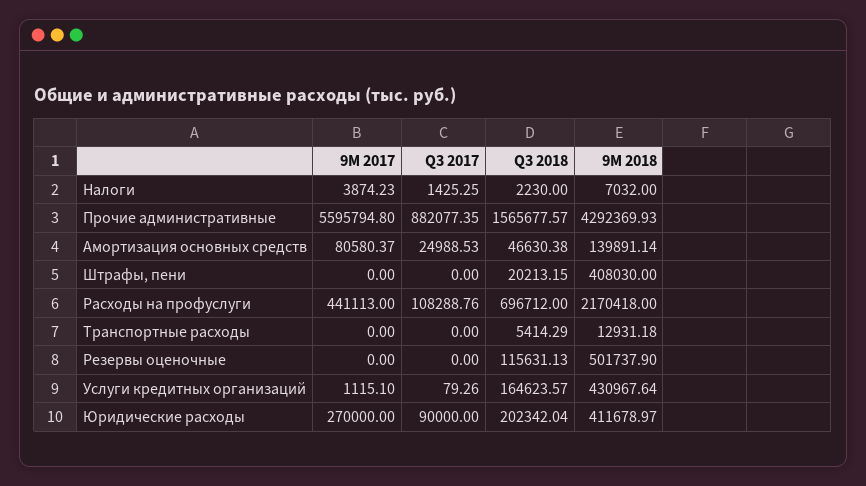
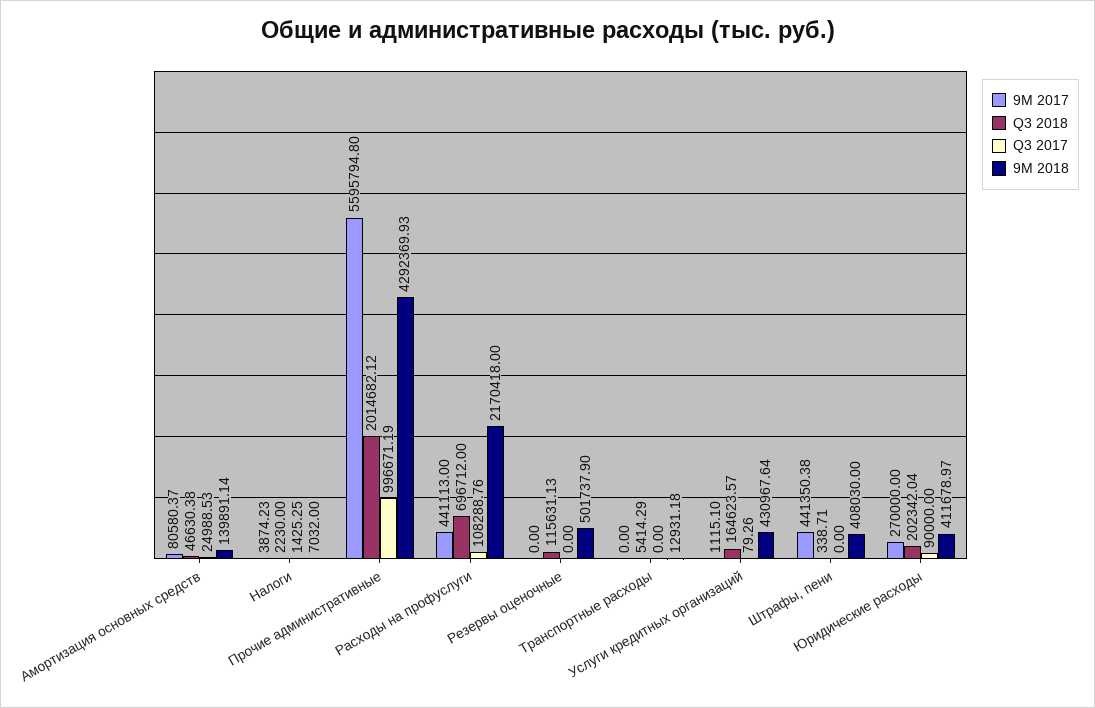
  {
    "9М 2017": {
      "Налоги": 3874.23,
      "Прочие административные": 5595794.8,
      "Амортизация основных средств": 80580.37,
-     "Штрафы, пени": 0,
+     "Штрафы, пени": 441350.38,
      "Расходы на профуслуги": 441113,
      "Транспортные расходы": 0,
      "Резервы оценочные": 0,
      "Услуги кредитных организаций": 1115.1,
      "Юридические расходы": 270000
    },
    "Q3 2017": {
      "Налоги": 1425.25,
-     "Прочие административные": 882077.35,
+     "Прочие административные": 996671.19,
      "Амортизация основных средств": 24988.53,
      "Штрафы, пени": 0,
      "Расходы на профуслуги": 108288.76,
      "Транспортные расходы": 0,
      "Резервы оценочные": 0,
      "Услуги кредитных организаций": 79.26,
      "Юридические расходы": 90000
    },
    "Q3 2018": {
      "Налоги": 2230,
-     "Прочие административные": 1565677.57,
+     "Прочие административные": 2014682.12,
      "Амортизация основных средств": 46630.38,
-     "Штрафы, пени": 20213.15,
+     "Штрафы, пени": 338.71,
      "Расходы на профуслуги": 696712,
      "Транспортные расходы": 5414.29,
      "Резервы оценочные": 115631.13,
      "Услуги кредитных организаций": 164623.57,
      "Юридические расходы": 202342.04
    },
    "9М 2018": {
      "Налоги": 7032,
      "Прочие административные": 4292369.93,
      "Амортизация основных средств": 139891.14,
      "Штрафы, пени": 408030,
      "Расходы на профуслуги": 2170418,
      "Транспортные расходы": 12931.18,
      "Резервы оценочные": 501737.9,
      "Услуги кредитных организаций": 430967.64,
      "Юридические расходы": 411678.97
    }
  }

